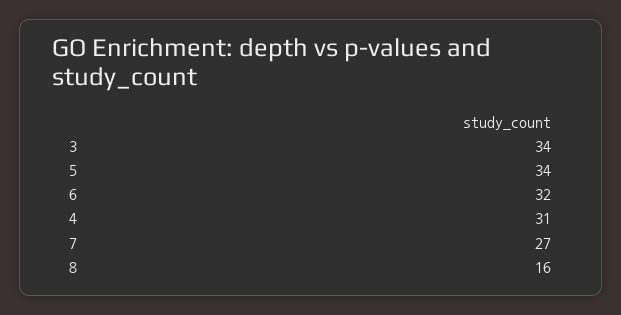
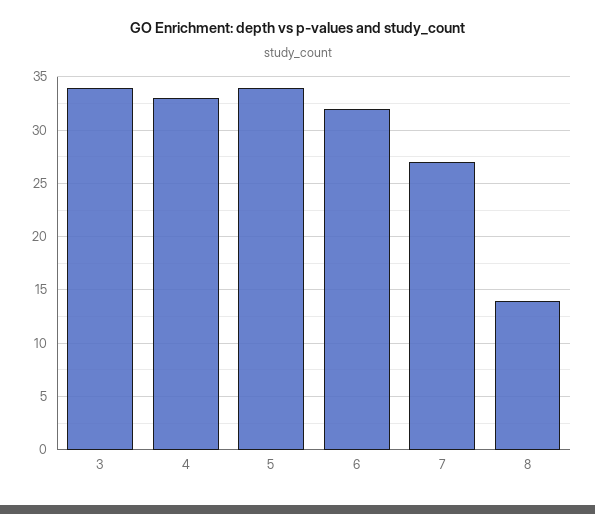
  {
    "3": 34,
    "5": 34,
    "6": 32,
-   "4": 31,
+   "4": 33,
    "7": 27,
-   "8": 16
+   "8": 14
  }

